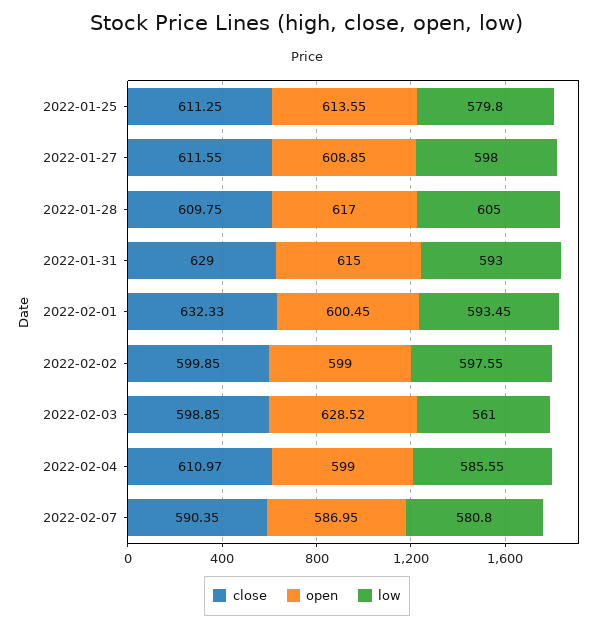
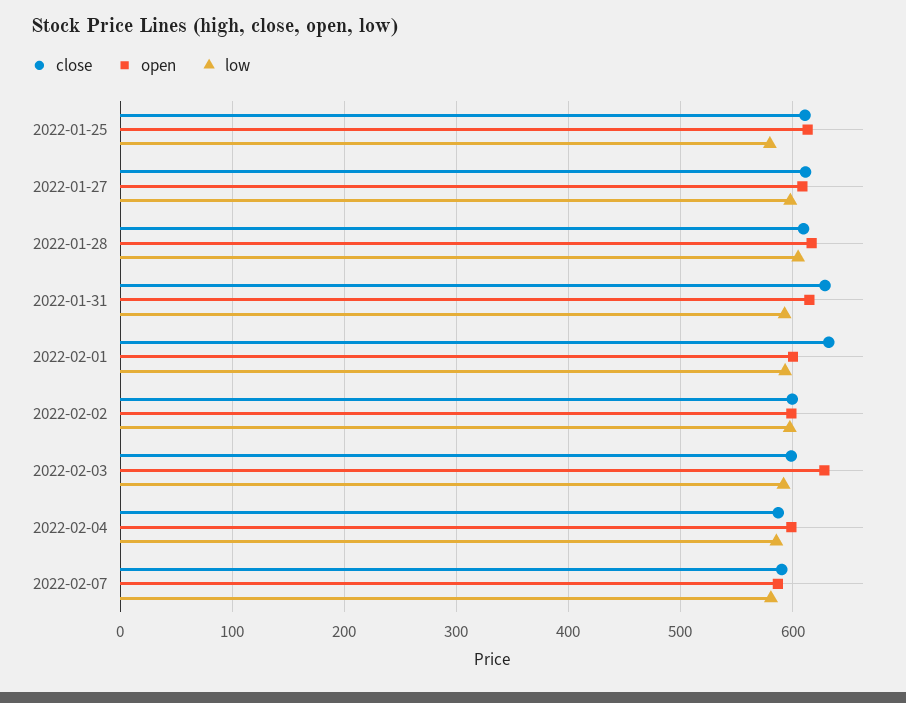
  {
    "close": {
      "2022-01-25": 611.25,
      "2022-01-27": 611.55,
      "2022-01-28": 609.75,
      "2022-01-31": 629,
      "2022-02-01": 632.33,
      "2022-02-02": 599.85,
      "2022-02-03": 598.85,
-     "2022-02-04": 610.97,
+     "2022-02-04": 590,
      "2022-02-07": 590.35
    },
    "open": {
      "2022-01-25": 613.55,
      "2022-01-27": 608.85,
      "2022-01-28": 617,
      "2022-01-31": 615,
      "2022-02-01": 600.45,
      "2022-02-02": 599,
      "2022-02-03": 628.52,
      "2022-02-04": 599,
      "2022-02-07": 586.95
    },
    "low": {
      "2022-01-25": 579.8,
      "2022-01-27": 598,
      "2022-01-28": 605,
      "2022-01-31": 593,
      "2022-02-01": 593.45,
      "2022-02-02": 597.55,
-     "2022-02-03": 561,
+     "2022-02-03": 590,
      "2022-02-04": 585.55,
      "2022-02-07": 580.8
    }
  }

